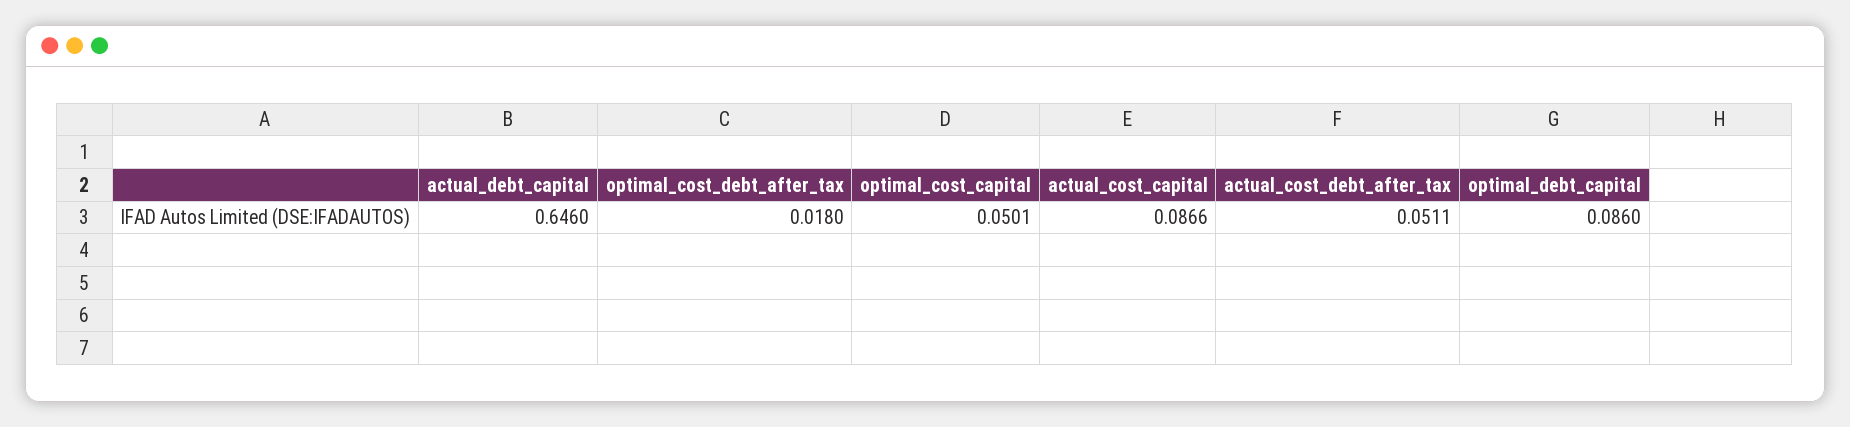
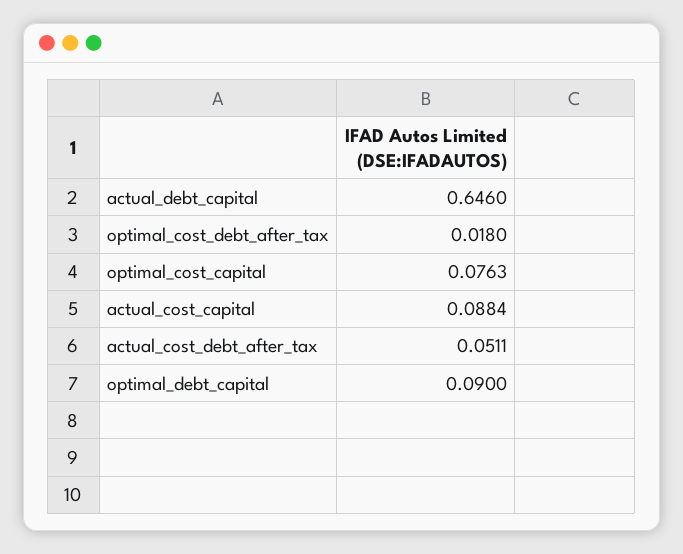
  {
    "actual_debt_capital": 0.646,
    "optimal_cost_debt_after_tax": 0.018,
-   "optimal_cost_capital": 0.0501,
+   "optimal_cost_capital": 0.0763,
-   "actual_cost_capital": 0.0866,
+   "actual_cost_capital": 0.0884,
    "actual_cost_debt_after_tax": 0.0511,
-   "optimal_debt_capital": 0.086
+   "optimal_debt_capital": 0.09
  }

